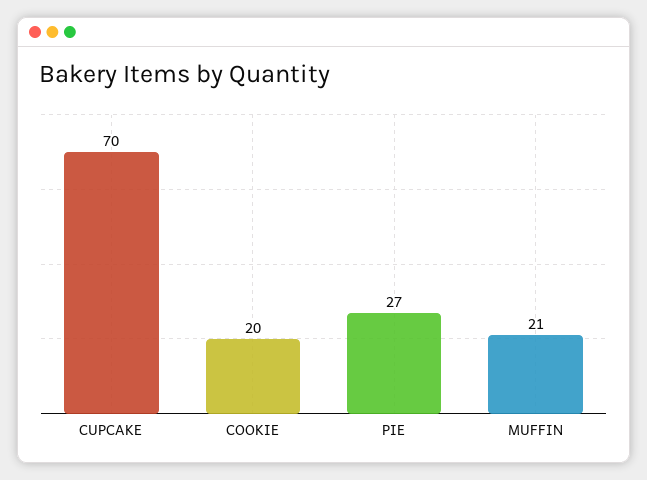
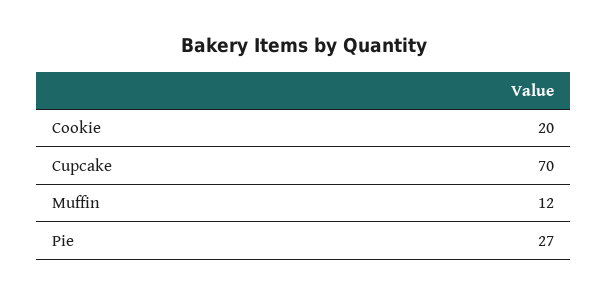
  {
    "CUPCAKE": 70,
    "COOKIE": 20,
    "PIE": 27,
-   "MUFFIN": 21
+   "MUFFIN": 12
  }

